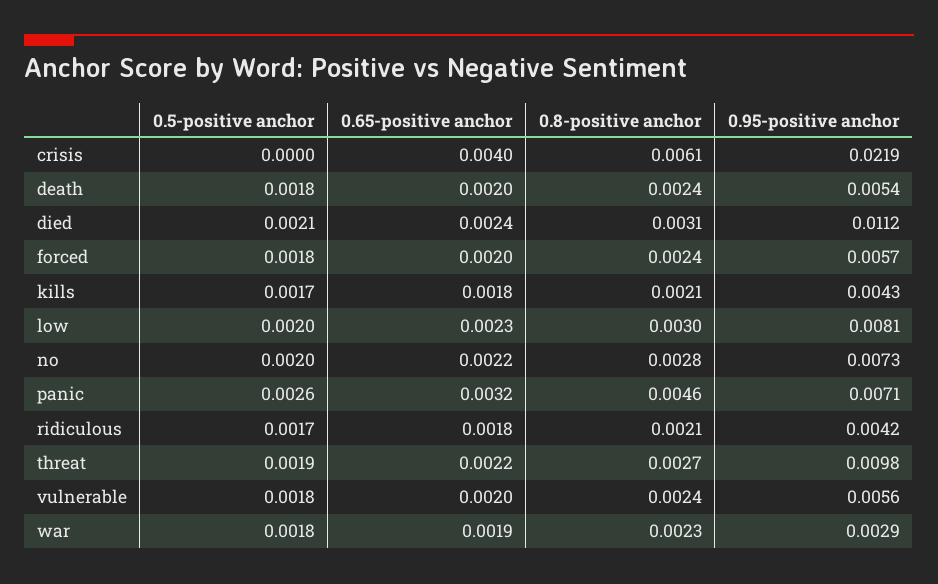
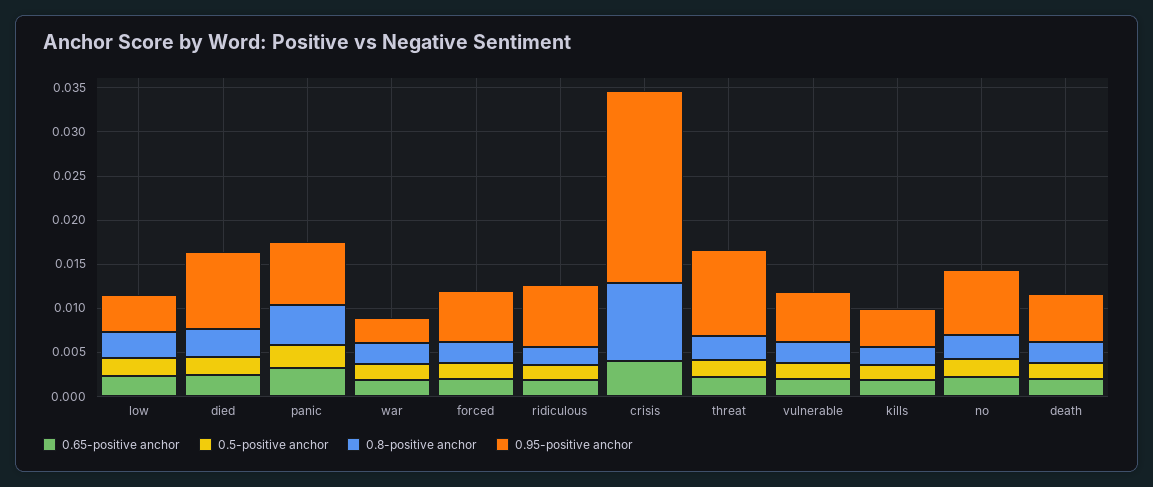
  {
    "0.5-positive anchor": {
      "crisis": 0,
      "death": 0.0018,
      "died": 0.0021,
      "forced": 0.0018,
      "kills": 0.0017,
      "low": 0.002,
      "no": 0.002,
      "panic": 0.0026,
      "ridiculous": 0.0017,
      "threat": 0.0019,
      "vulnerable": 0.0018,
      "war": 0.0018
    },
    "0.65-positive anchor": {
      "crisis": 0.004,
      "death": 0.002,
      "died": 0.0024,
      "forced": 0.002,
      "kills": 0.0018,
      "low": 0.0023,
      "no": 0.0022,
      "panic": 0.0032,
      "ridiculous": 0.0018,
      "threat": 0.0022,
      "vulnerable": 0.002,
      "war": 0.0019
    },
    "0.8-positive anchor": {
-     "crisis": 0.0061,
+     "crisis": 0.009,
      "death": 0.0024,
      "died": 0.0031,
      "forced": 0.0024,
      "kills": 0.0021,
      "low": 0.003,
      "no": 0.0028,
      "panic": 0.0046,
      "ridiculous": 0.0021,
      "threat": 0.0027,
      "vulnerable": 0.0024,
      "war": 0.0023
    },
    "0.95-positive anchor": {
      "crisis": 0.0219,
      "death": 0.0054,
-     "died": 0.0112,
+     "died": 0.009,
      "forced": 0.0057,
      "kills": 0.0043,
-     "low": 0.0081,
+     "low": 0.004,
      "no": 0.0073,
      "panic": 0.0071,
-     "ridiculous": 0.0042,
+     "ridiculous": 0.007,
      "threat": 0.0098,
      "vulnerable": 0.0056,
      "war": 0.0029
    }
  }

